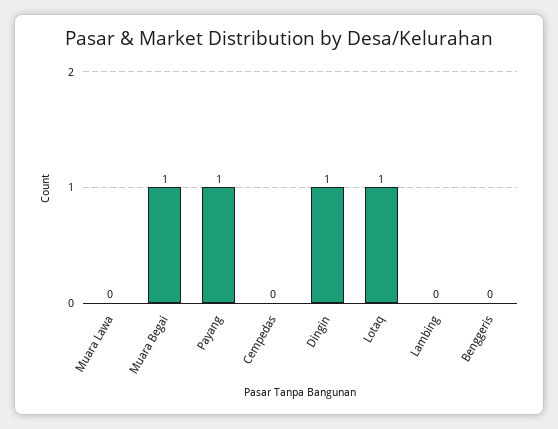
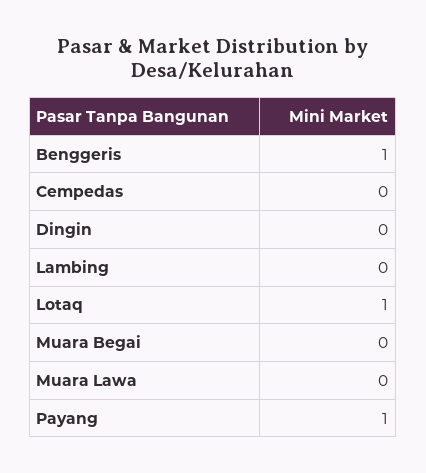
  {
    "Muara Lawa": 0,
-   "Muara Begai": 1,
+   "Muara Begai": 0,
    "Payang": 1,
    "Cempedas": 0,
-   "Dingin": 1,
+   "Dingin": 0,
    "Lotaq": 1,
    "Lambing": 0,
-   "Benggeris": 0
+   "Benggeris": 1
  }

